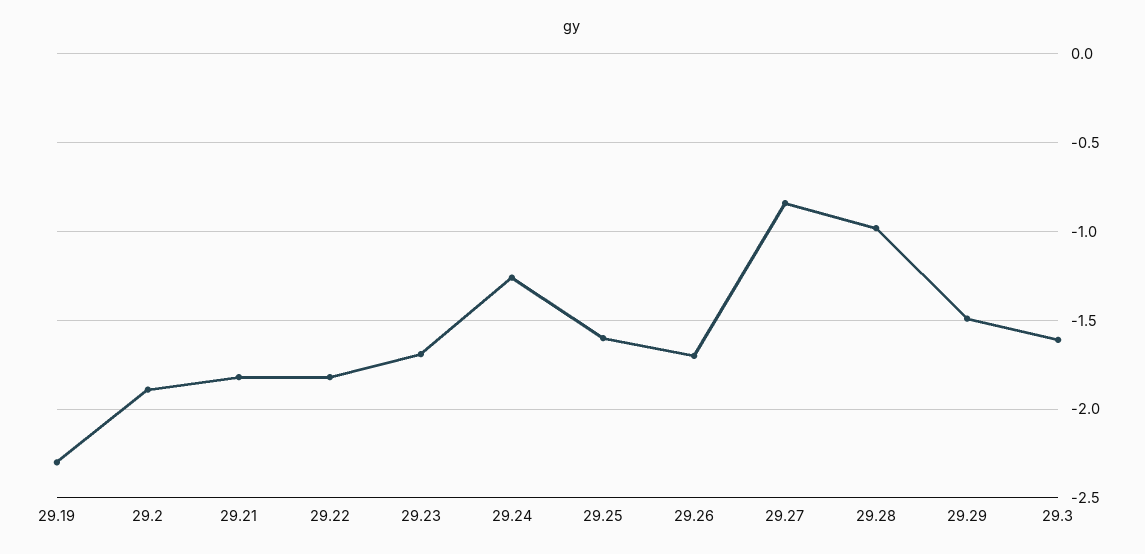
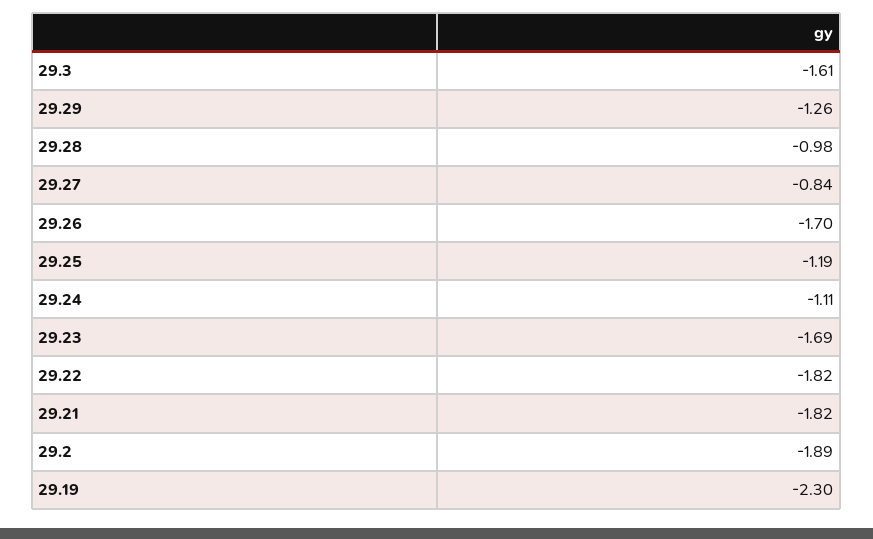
  {
    "29.19": -2.3,
    "29.2": -1.89,
    "29.21": -1.82,
    "29.22": -1.82,
    "29.23": -1.69,
-   "29.24": -1.25,
+   "29.24": -1.11,
-   "29.25": -1.6,
+   "29.25": -1.19,
    "29.26": -1.7,
    "29.27": -0.84,
    "29.28": -0.98,
-   "29.29": -1.5,
+   "29.29": -1.26,
    "29.3": -1.61
  }

